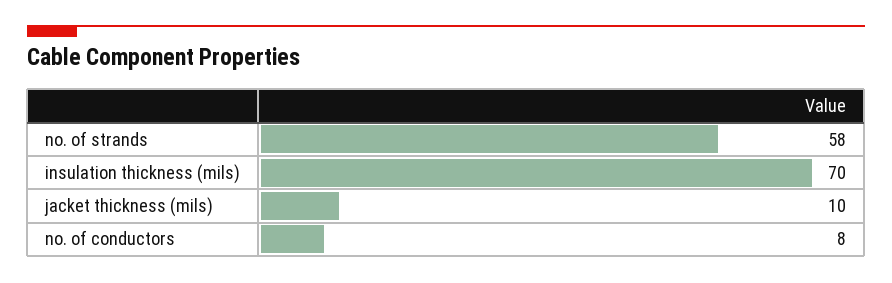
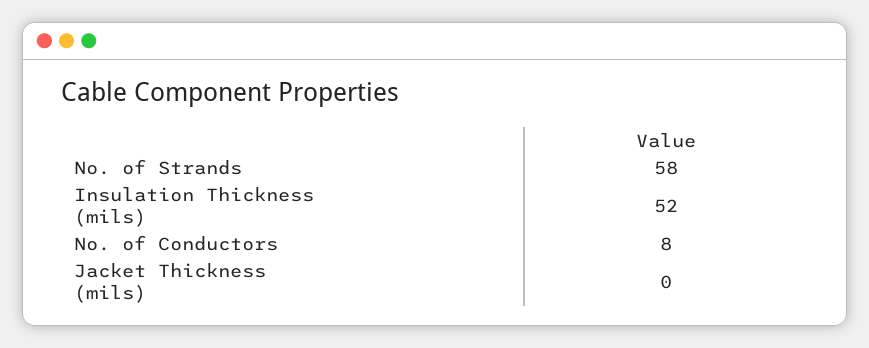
  {
    "no. of strands": 58,
-   "insulation thickness (mils)": 70,
+   "insulation thickness (mils)": 52,
-   "jacket thickness (mils)": 10,
+   "jacket thickness (mils)": 0,
    "no. of conductors": 8
  }

